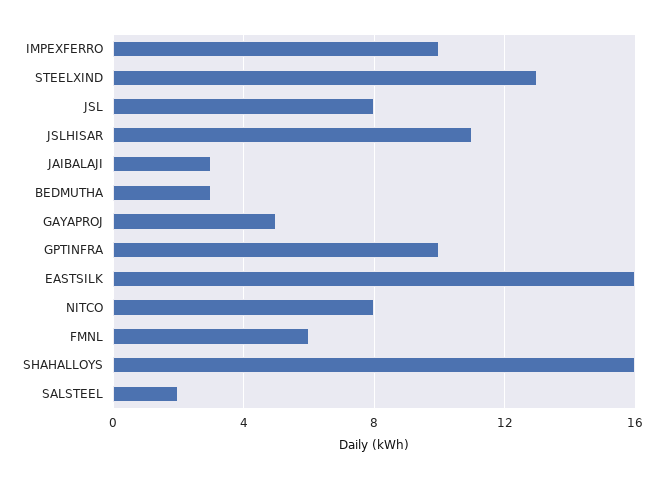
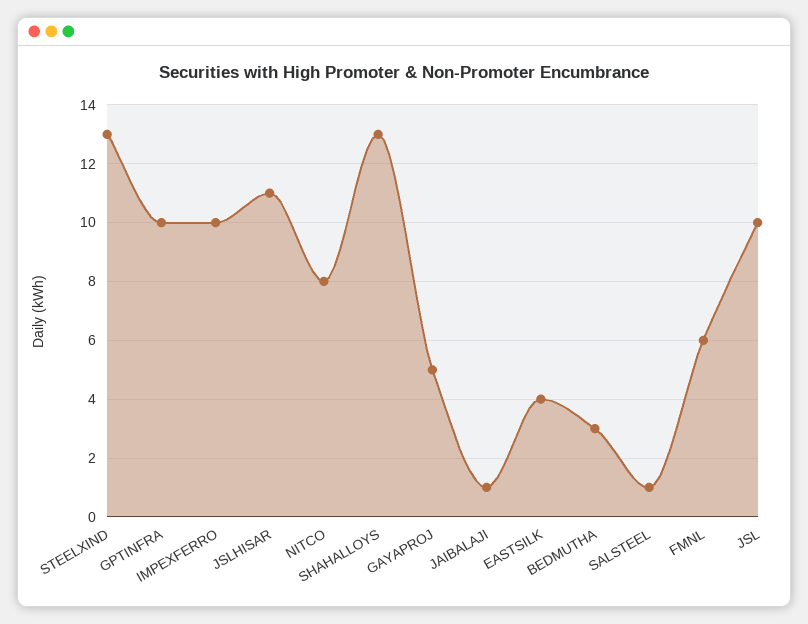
  {
    "IMPEXFERRO": 10,
    "STEELXIND": 13,
-   "JSL": 8,
+   "JSL": 10,
    "JSLHISAR": 11,
-   "JAIBALAJI": 3,
+   "JAIBALAJI": 1,
    "BEDMUTHA": 3,
    "GAYAPROJ": 5,
    "GPTINFRA": 10,
-   "EASTSILK": 16,
+   "EASTSILK": 4,
    "NITCO": 8,
    "FMNL": 6,
-   "SHAHALLOYS": 16,
+   "SHAHALLOYS": 13,
-   "SALSTEEL": 2
+   "SALSTEEL": 1
  }

